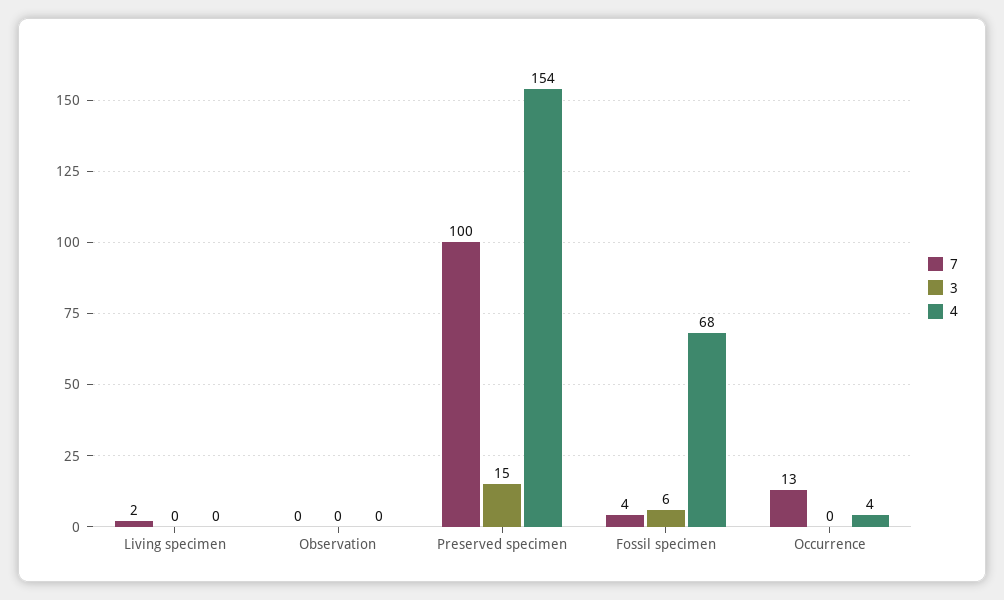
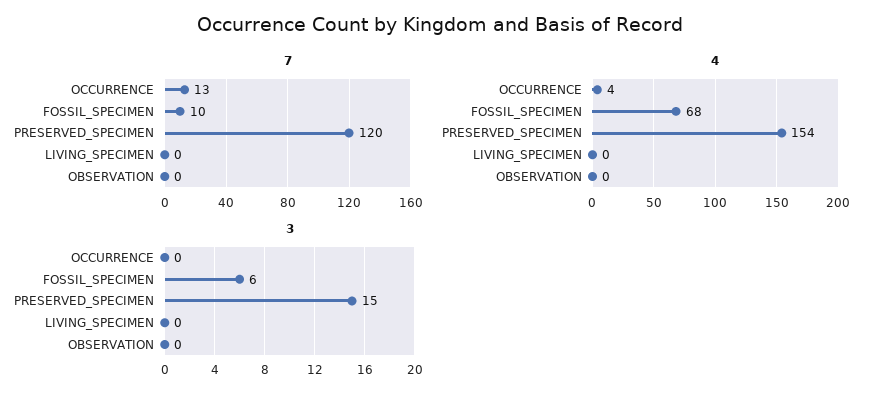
  {
    "7": {
-     "Living specimen": 2,
+     "Living specimen": 0,
      "Observation": 0,
-     "Preserved specimen": 100,
+     "Preserved specimen": 120,
-     "Fossil specimen": 4,
+     "Fossil specimen": 10,
      "Occurrence": 13
    },
    "3": {
      "Living specimen": 0,
      "Observation": 0,
      "Preserved specimen": 15,
      "Fossil specimen": 6,
      "Occurrence": 0
    },
    "4": {
      "Living specimen": 0,
      "Observation": 0,
      "Preserved specimen": 154,
      "Fossil specimen": 68,
      "Occurrence": 4
    }
  }

